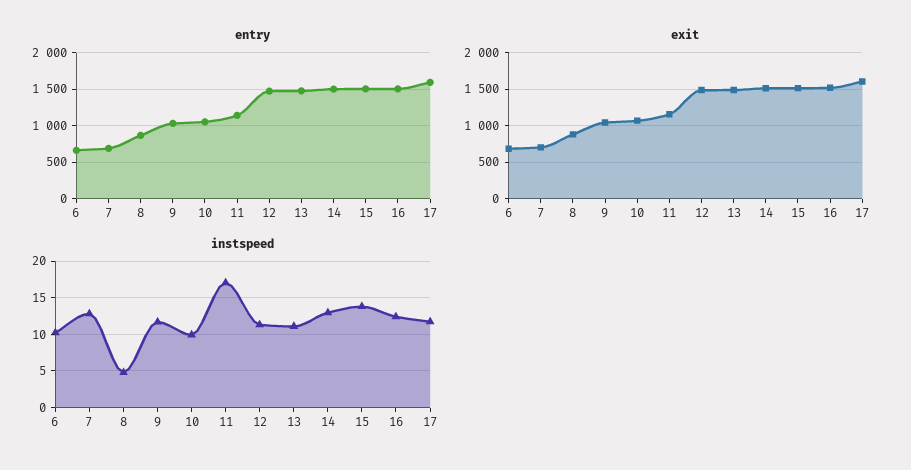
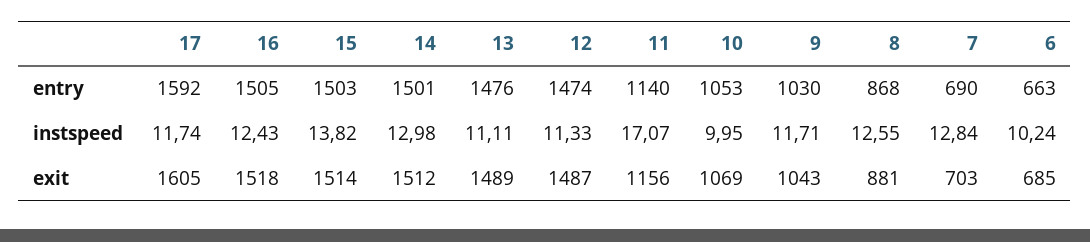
  {
    "entry": {
      "6": 663,
      "7": 690,
      "8": 868,
      "9": 1030,
      "10": 1053,
      "11": 1140,
      "12": 1474,
      "13": 1476,
      "14": 1501,
      "15": 1503,
      "16": 1505,
      "17": 1592
    },
    "exit": {
      "6": 685,
      "7": 703,
      "8": 881,
      "9": 1043,
      "10": 1069,
      "11": 1156,
      "12": 1487,
      "13": 1489,
      "14": 1512,
      "15": 1514,
      "16": 1518,
      "17": 1605
    },
    "instspeed": {
      "6": 10.24,
      "7": 12.84,
-     "8": 5,
+     "8": 12.55,
      "9": 11.71,
      "10": 9.95,
      "11": 17.07,
      "12": 11.33,
      "13": 11.11,
      "14": 12.98,
      "15": 13.82,
      "16": 12.43,
      "17": 11.74
    }
  }

